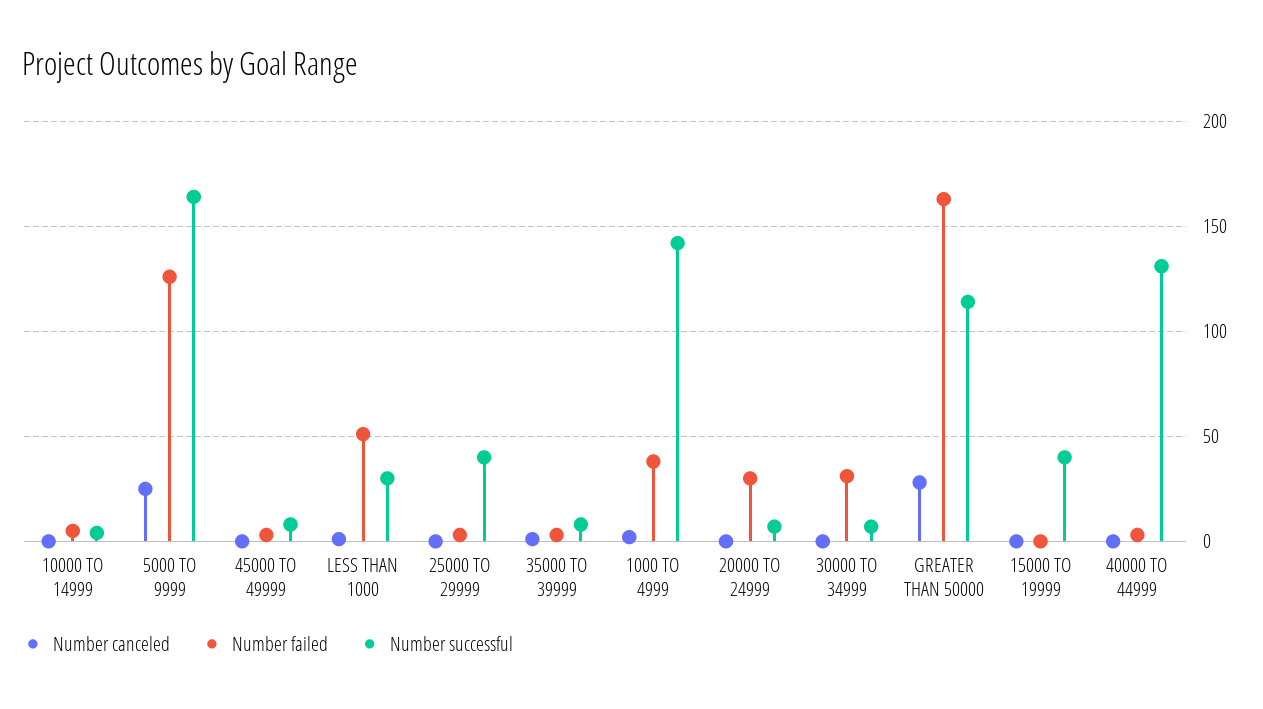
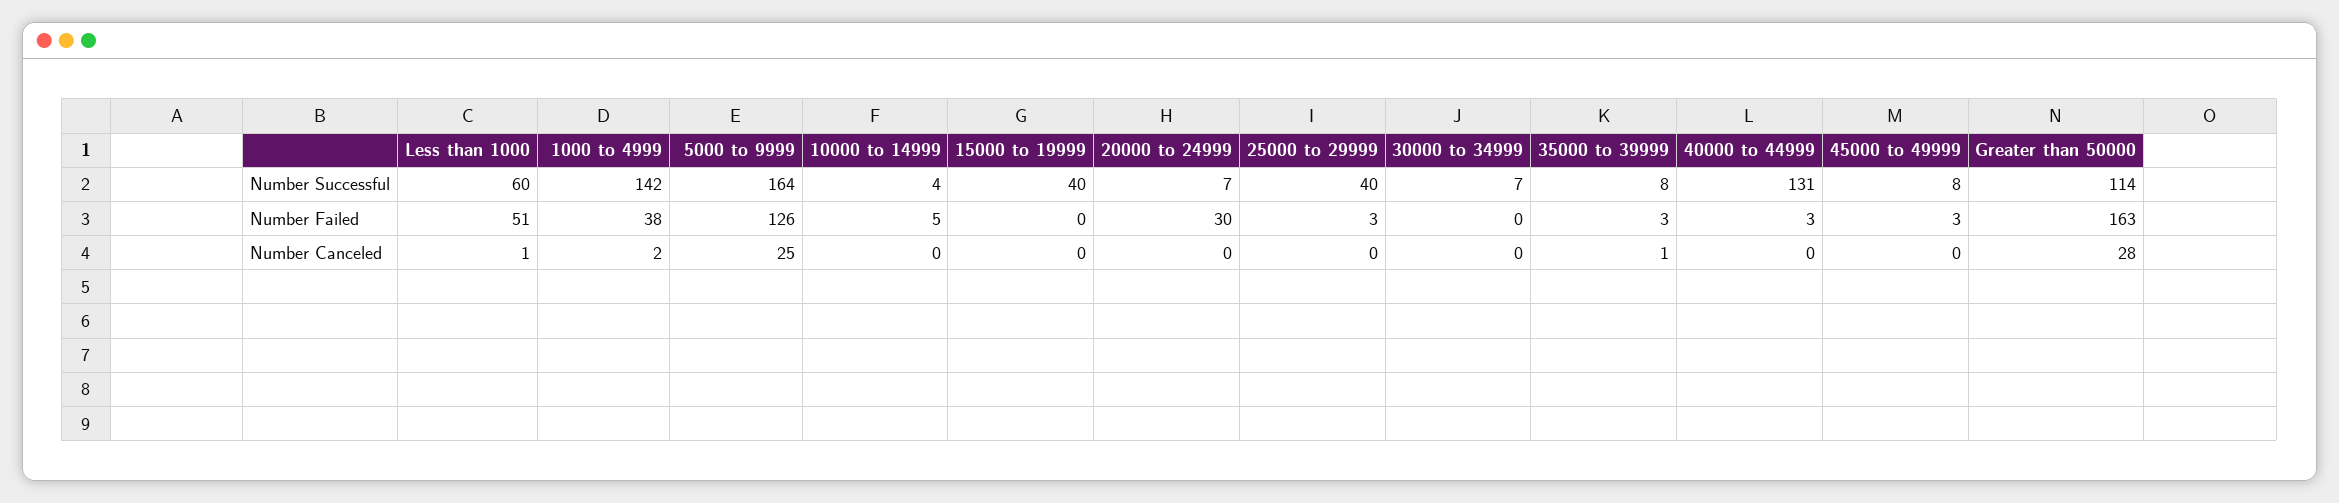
  {
    "Number canceled": {
      "10000 TO 14999": 0,
      "5000 TO 9999": 25,
      "45000 TO 49999": 0,
      "LESS THAN 1000": 1,
      "25000 TO 29999": 0,
      "35000 TO 39999": 1,
      "1000 TO 4999": 2,
      "20000 TO 24999": 0,
      "30000 TO 34999": 0,
      "GREATER THAN 50000": 28,
      "15000 TO 19999": 0,
      "40000 TO 44999": 0
    },
    "Number failed": {
      "10000 TO 14999": 5,
      "5000 TO 9999": 126,
      "45000 TO 49999": 3,
      "LESS THAN 1000": 51,
      "25000 TO 29999": 3,
      "35000 TO 39999": 3,
      "1000 TO 4999": 38,
      "20000 TO 24999": 30,
-     "30000 TO 34999": 30,
+     "30000 TO 34999": 0,
      "GREATER THAN 50000": 163,
      "15000 TO 19999": 0,
      "40000 TO 44999": 3
    },
    "Number successful": {
      "10000 TO 14999": 4,
      "5000 TO 9999": 164,
      "45000 TO 49999": 8,
-     "LESS THAN 1000": 30,
+     "LESS THAN 1000": 60,
      "25000 TO 29999": 40,
      "35000 TO 39999": 8,
      "1000 TO 4999": 142,
      "20000 TO 24999": 7,
      "30000 TO 34999": 7,
      "GREATER THAN 50000": 114,
      "15000 TO 19999": 40,
      "40000 TO 44999": 131
    }
  }

